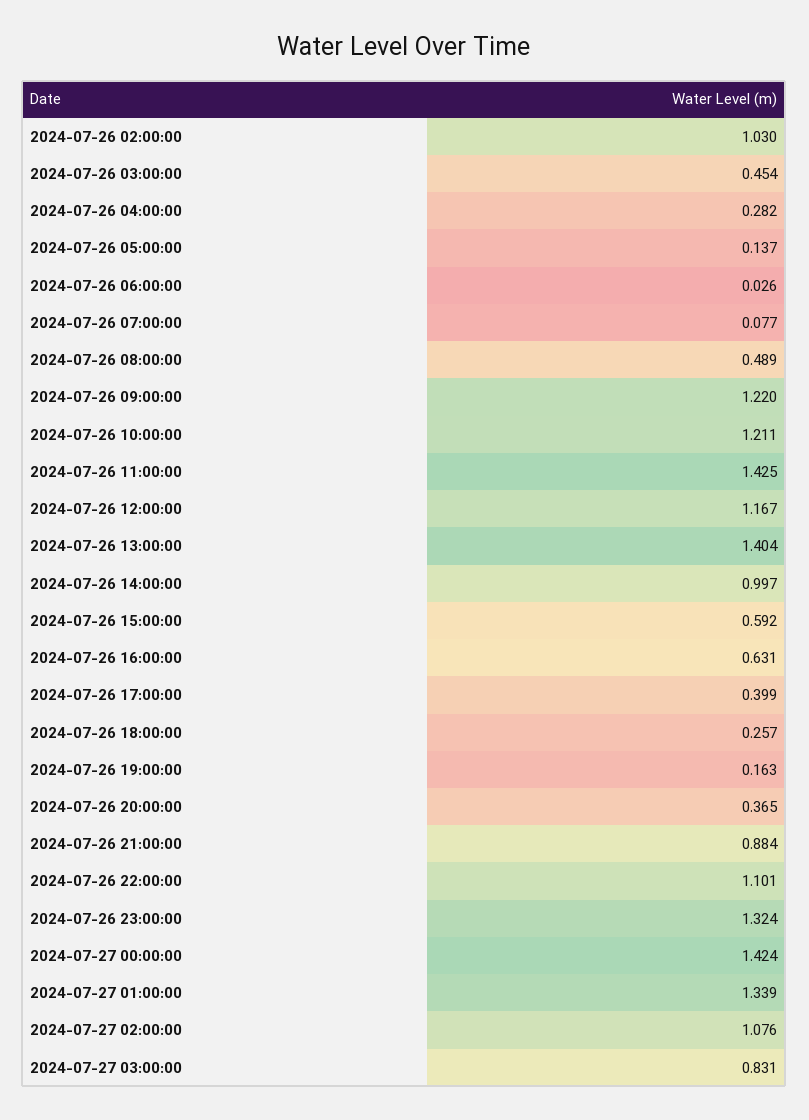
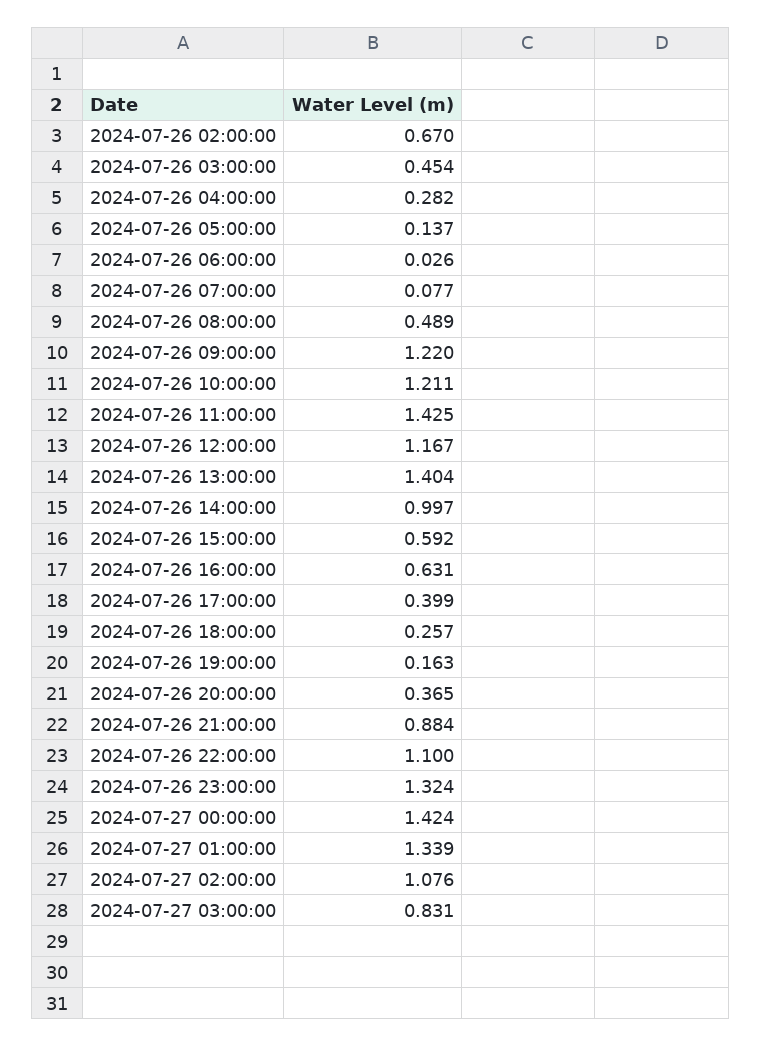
  {
-   "2024-07-26 02:00:00": 1.03,
+   "2024-07-26 02:00:00": 0.67,
    "2024-07-26 03:00:00": 0.454,
    "2024-07-26 04:00:00": 0.282,
    "2024-07-26 05:00:00": 0.137,
    "2024-07-26 06:00:00": 0.026,
    "2024-07-26 07:00:00": 0.077,
    "2024-07-26 08:00:00": 0.489,
    "2024-07-26 09:00:00": 1.22,
    "2024-07-26 10:00:00": 1.211,
    "2024-07-26 11:00:00": 1.425,
    "2024-07-26 12:00:00": 1.167,
    "2024-07-26 13:00:00": 1.404,
    "2024-07-26 14:00:00": 0.997,
    "2024-07-26 15:00:00": 0.592,
    "2024-07-26 16:00:00": 0.631,
    "2024-07-26 17:00:00": 0.399,
    "2024-07-26 18:00:00": 0.257,
    "2024-07-26 19:00:00": 0.163,
    "2024-07-26 20:00:00": 0.365,
    "2024-07-26 21:00:00": 0.884,
-   "2024-07-26 22:00:00": 1.101,
+   "2024-07-26 22:00:00": 1.1,
    "2024-07-26 23:00:00": 1.324,
    "2024-07-27 00:00:00": 1.424,
    "2024-07-27 01:00:00": 1.339,
    "2024-07-27 02:00:00": 1.076,
    "2024-07-27 03:00:00": 0.831
  }

